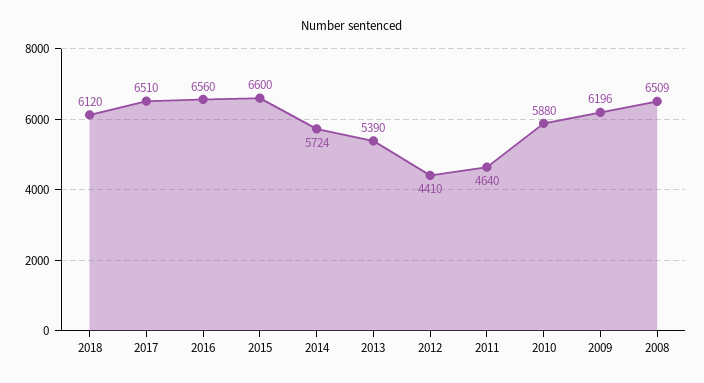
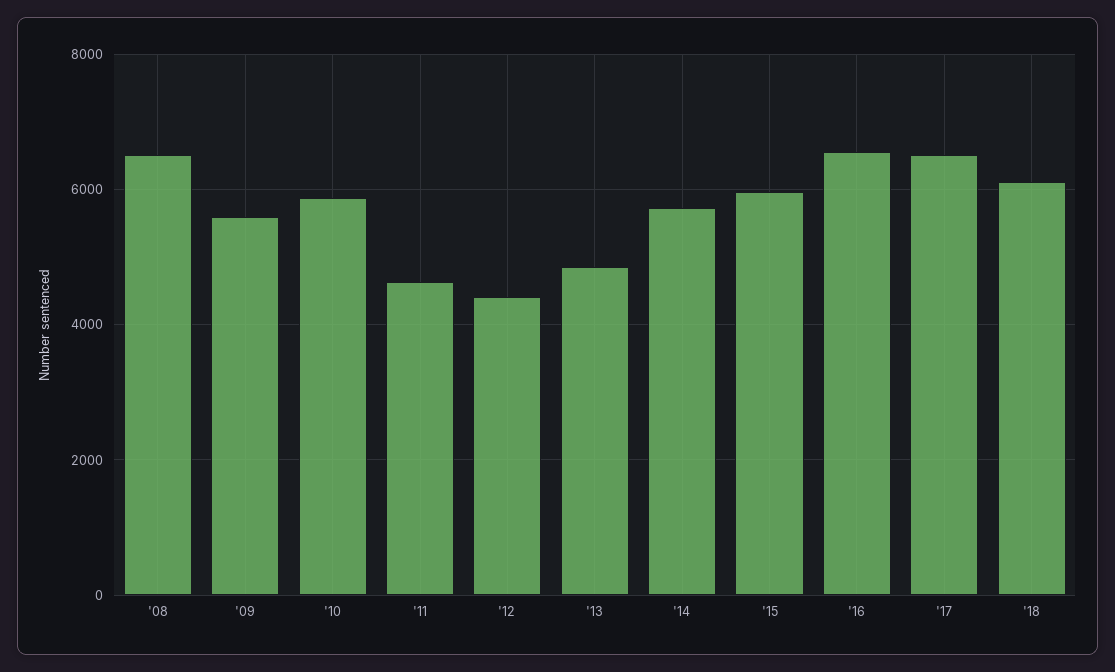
  {
    "2018": 6120,
    "2017": 6510,
    "2016": 6560,
-   "2015": 6600,
+   "2015": 6000,
    "2014": 5724,
-   "2013": 5390,
+   "2013": 4800,
    "2012": 4410,
    "2011": 4640,
    "2010": 5880,
-   "2009": 6196,
+   "2009": 5600,
    "2008": 6509
  }

